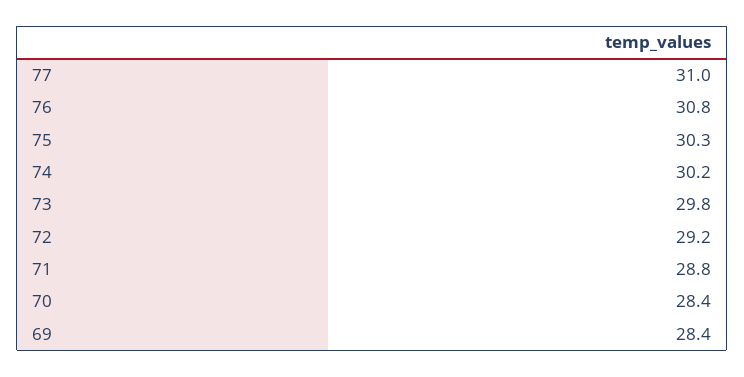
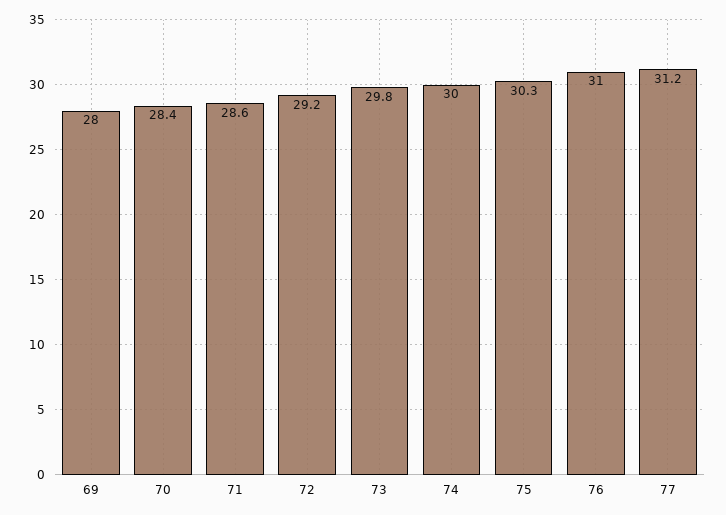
  {
-   "77": 31,
+   "77": 31.2,
-   "76": 30.8,
+   "76": 31,
    "75": 30.3,
-   "74": 30.2,
+   "74": 30,
    "73": 29.8,
    "72": 29.2,
-   "71": 28.8,
+   "71": 28.6,
    "70": 28.4,
-   "69": 28.4
+   "69": 28
  }

